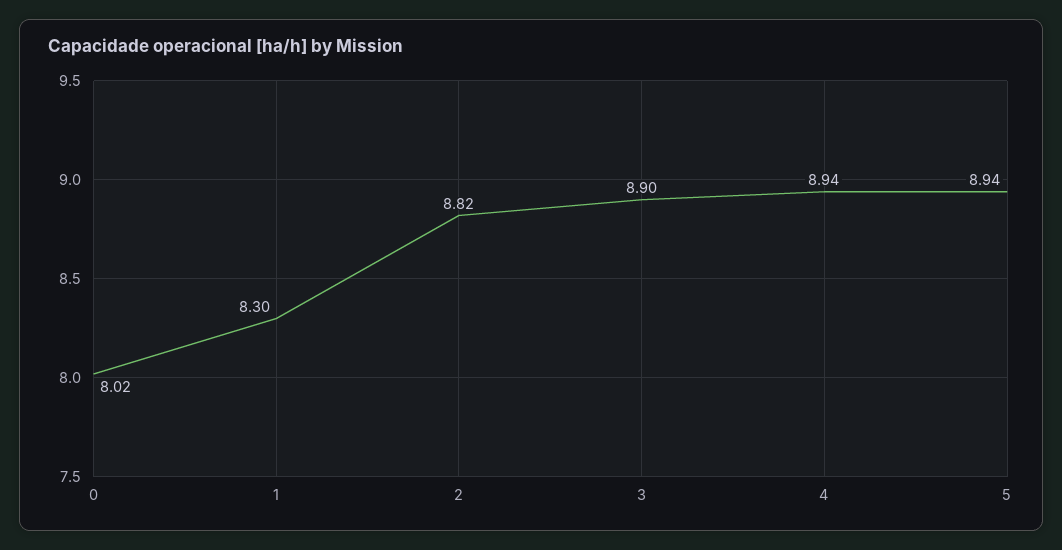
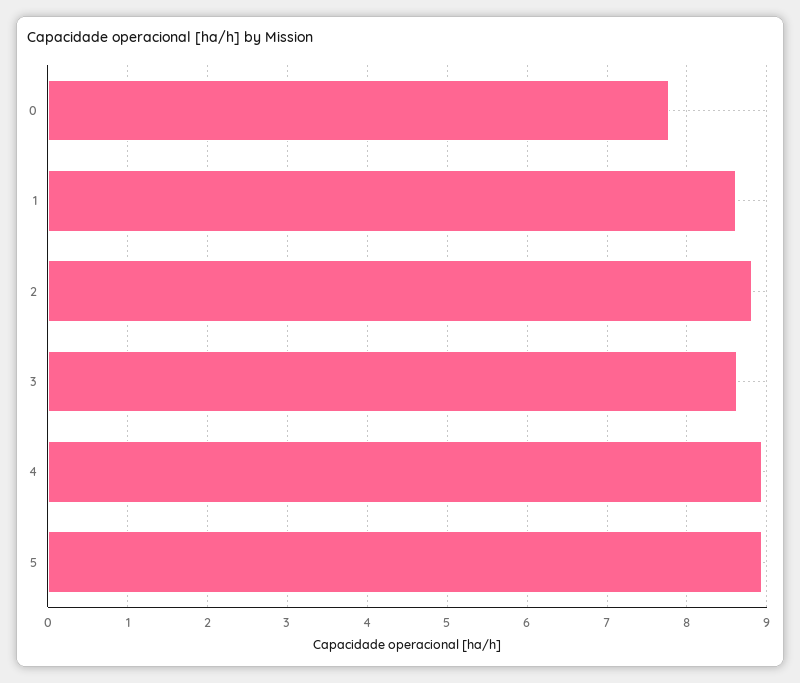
  {
-   "0": 8.02,
+   "0": 7.8,
-   "1": 8.3,
+   "1": 8.6,
    "2": 8.82,
-   "3": 8.9,
+   "3": 8.6,
    "4": 8.94,
    "5": 8.94
  }

